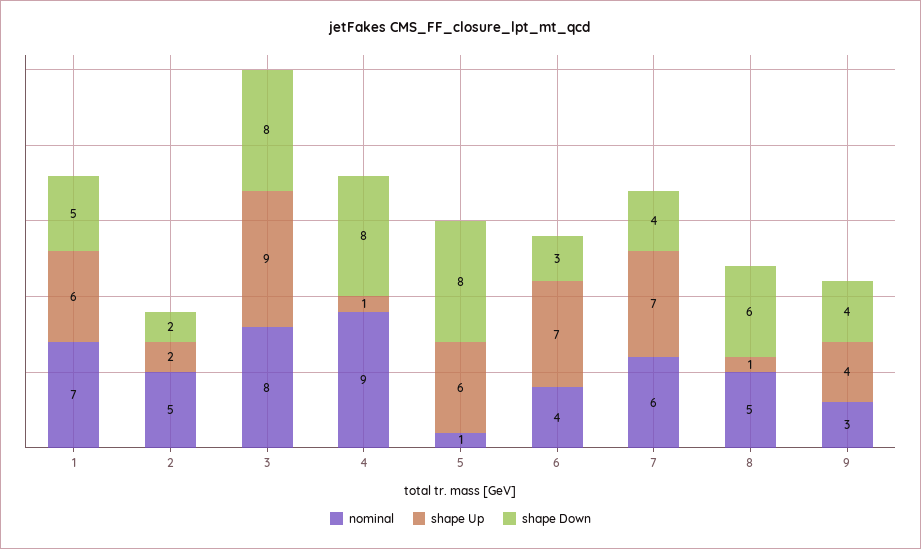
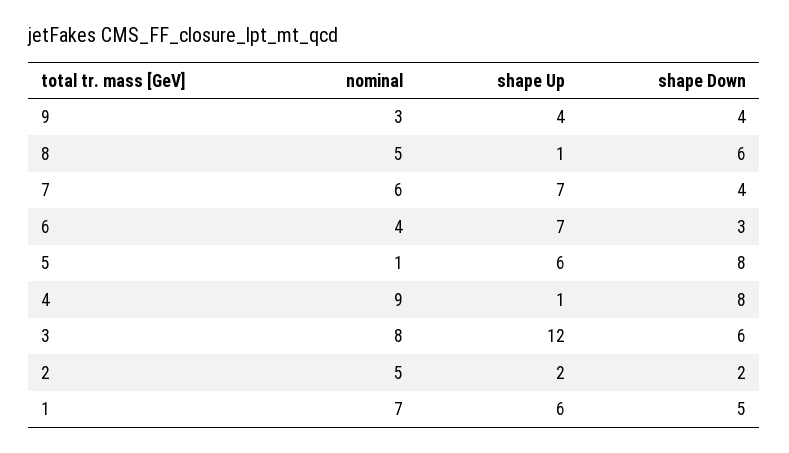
  {
    "nominal": {
      "1": 7,
      "2": 5,
      "3": 8,
      "4": 9,
      "5": 1,
      "6": 4,
      "7": 6,
      "8": 5,
      "9": 3
    },
    "shape Up": {
      "1": 6,
      "2": 2,
-     "3": 9,
+     "3": 12,
      "4": 1,
      "5": 6,
      "6": 7,
      "7": 7,
      "8": 1,
      "9": 4
    },
    "shape Down": {
      "1": 5,
      "2": 2,
-     "3": 8,
+     "3": 6,
      "4": 8,
      "5": 8,
      "6": 3,
      "7": 4,
      "8": 6,
      "9": 4
    }
  }

